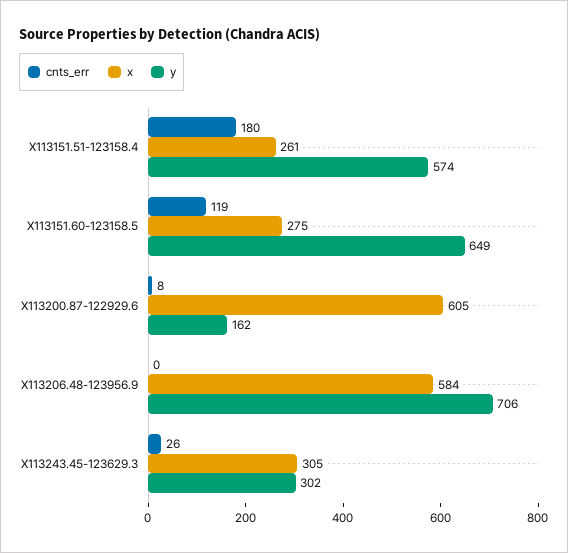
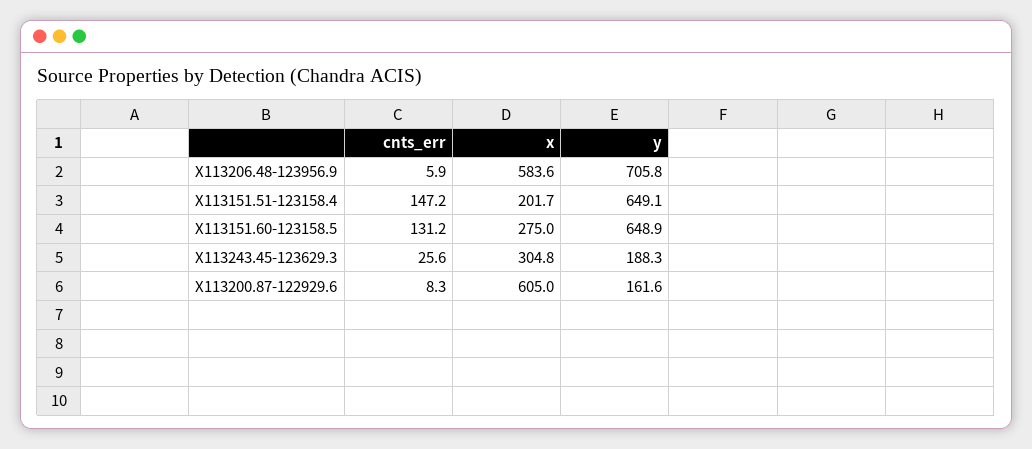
  {
    "cnts_err": {
-     "X113151.51-123158.4": 180,
+     "X113151.51-123158.4": 147.2,
-     "X113151.60-123158.5": 119,
+     "X113151.60-123158.5": 131.2,
      "X113200.87-122929.6": 8.3,
-     "X113206.48-123956.9": 0,
+     "X113206.48-123956.9": 5.9,
      "X113243.45-123629.3": 25.6
    },
    "x": {
-     "X113151.51-123158.4": 261,
+     "X113151.51-123158.4": 201.7,
      "X113151.60-123158.5": 275,
      "X113200.87-122929.6": 605,
      "X113206.48-123956.9": 583.6,
      "X113243.45-123629.3": 304.8
    },
    "y": {
-     "X113151.51-123158.4": 574,
+     "X113151.51-123158.4": 649.1,
      "X113151.60-123158.5": 648.9,
      "X113200.87-122929.6": 161.6,
      "X113206.48-123956.9": 705.8,
-     "X113243.45-123629.3": 302
+     "X113243.45-123629.3": 188.3
    }
  }

